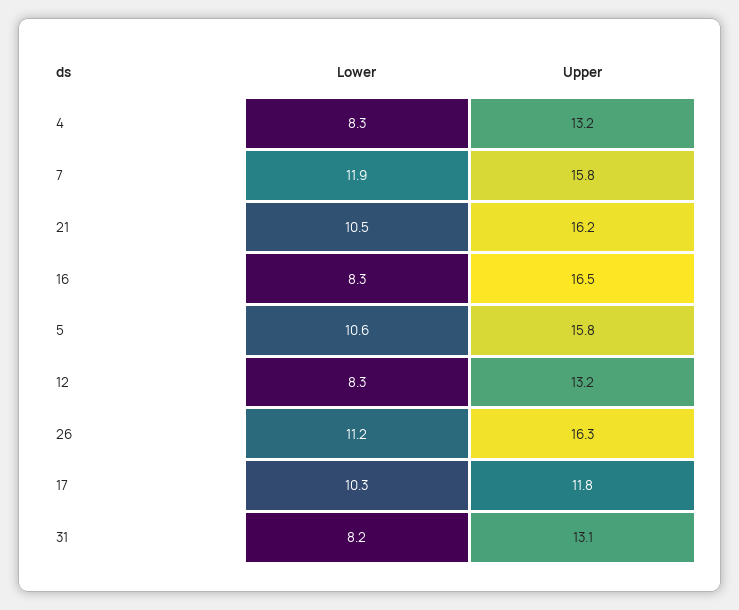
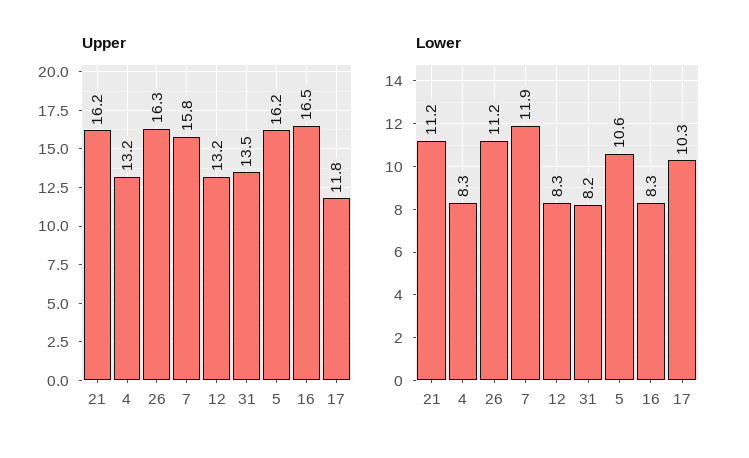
  {
    "Lower": {
      "4": 8.3,
      "7": 11.9,
-     "21": 10.5,
+     "21": 11.2,
      "16": 8.3,
      "5": 10.6,
      "12": 8.3,
      "26": 11.2,
      "17": 10.3,
      "31": 8.2
    },
    "Upper": {
      "4": 13.2,
      "7": 15.8,
      "21": 16.2,
      "16": 16.5,
-     "5": 15.8,
+     "5": 16.2,
      "12": 13.2,
      "26": 16.3,
      "17": 11.8,
-     "31": 13.1
+     "31": 13.5
    }
  }

